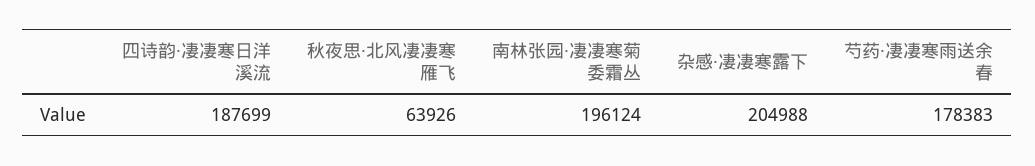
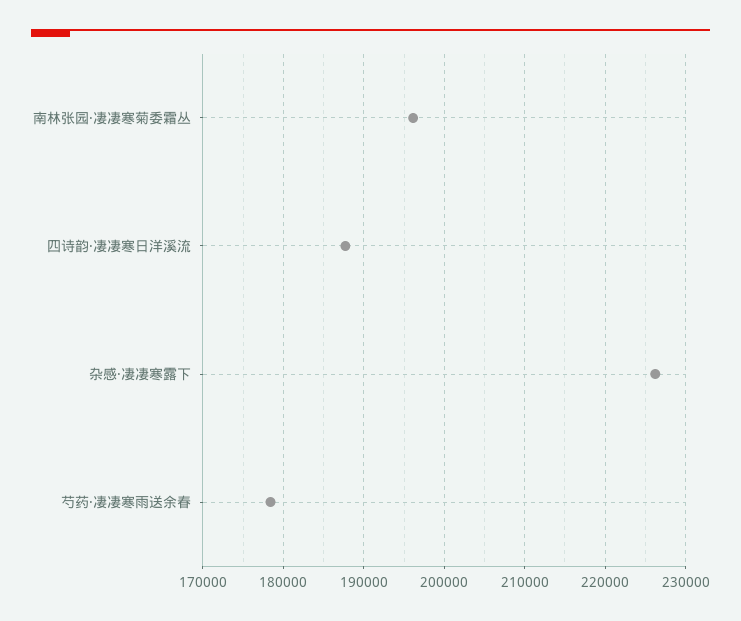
  {
    "四诗韵·凄凄寒日洋溪流": 187699,
-   "秋夜思·北风凄凄寒雁飞": 63926,
    "南林张园·凄凄寒菊委霜丛": 196124,
-   "杂感·凄凄寒露下": 204988,
+   "杂感·凄凄寒露下": 226000,
    "芍药·凄凄寒雨送余春": 178383
  }

